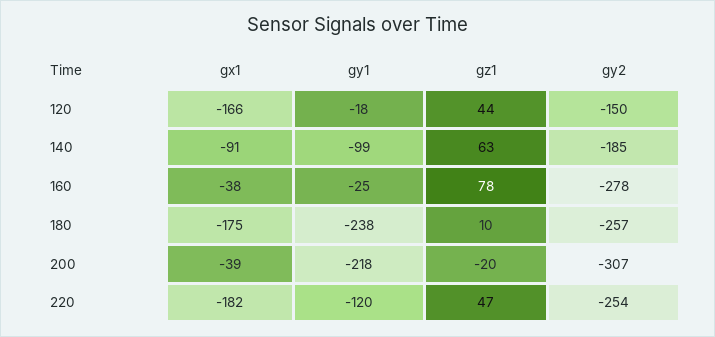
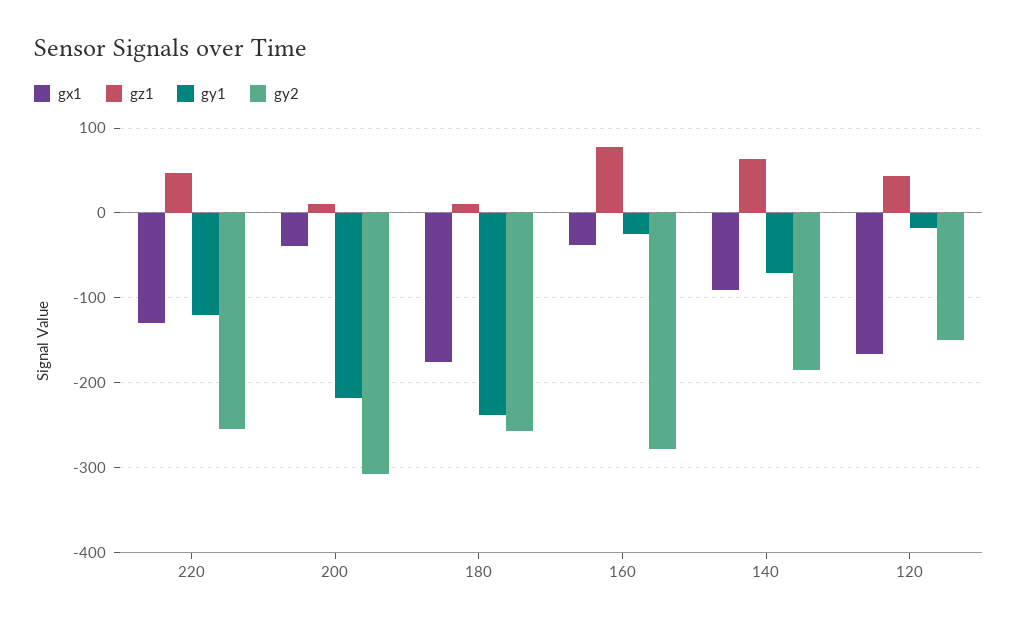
  {
    "gx1": {
      "120": -166,
      "140": -91,
      "160": -38,
      "180": -175,
      "200": -39,
-     "220": -182
+     "220": -130
    },
    "gy1": {
      "120": -18,
-     "140": -99,
+     "140": -70,
      "160": -25,
      "180": -238,
      "200": -218,
      "220": -120
    },
    "gz1": {
      "120": 44,
      "140": 63,
      "160": 78,
      "180": 10,
-     "200": -20,
+     "200": 10,
      "220": 47
    },
    "gy2": {
      "120": -150,
      "140": -185,
      "160": -278,
      "180": -257,
      "200": -307,
      "220": -254
    }
  }

